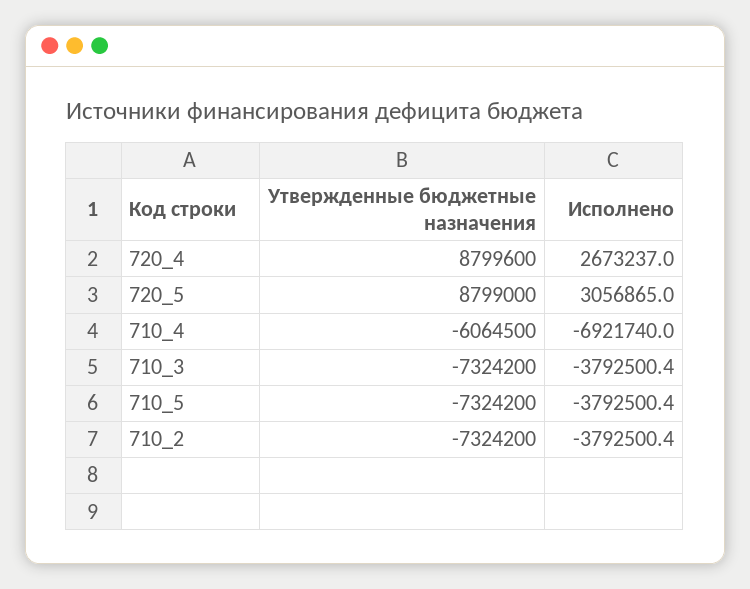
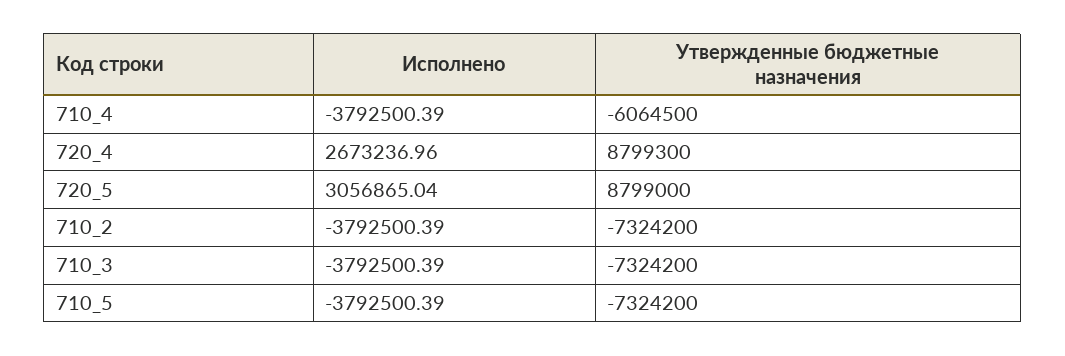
  {
    "Утвержденные бюджетные назначения": {
-     "720_4": 8799600,
+     "720_4": 8799300,
      "720_5": 8799000,
      "710_4": -6064500,
      "710_3": -7324200,
      "710_5": -7324200,
      "710_2": -7324200
    },
    "Исполнено": {
      "720_4": 2673236.96,
      "720_5": 3056865.04,
-     "710_4": -6921740,
+     "710_4": -3792500.39,
      "710_3": -3792500.39,
      "710_5": -3792500.39,
      "710_2": -3792500.39
    }
  }

